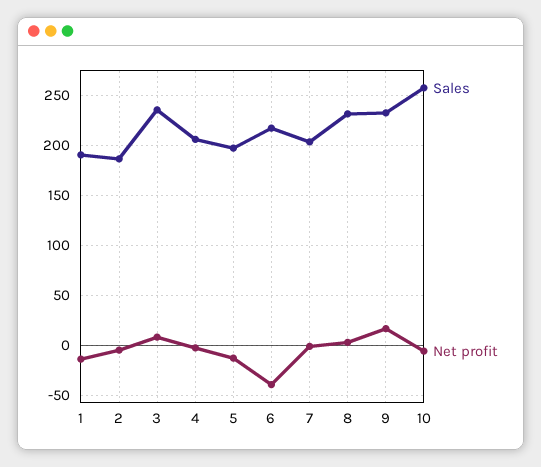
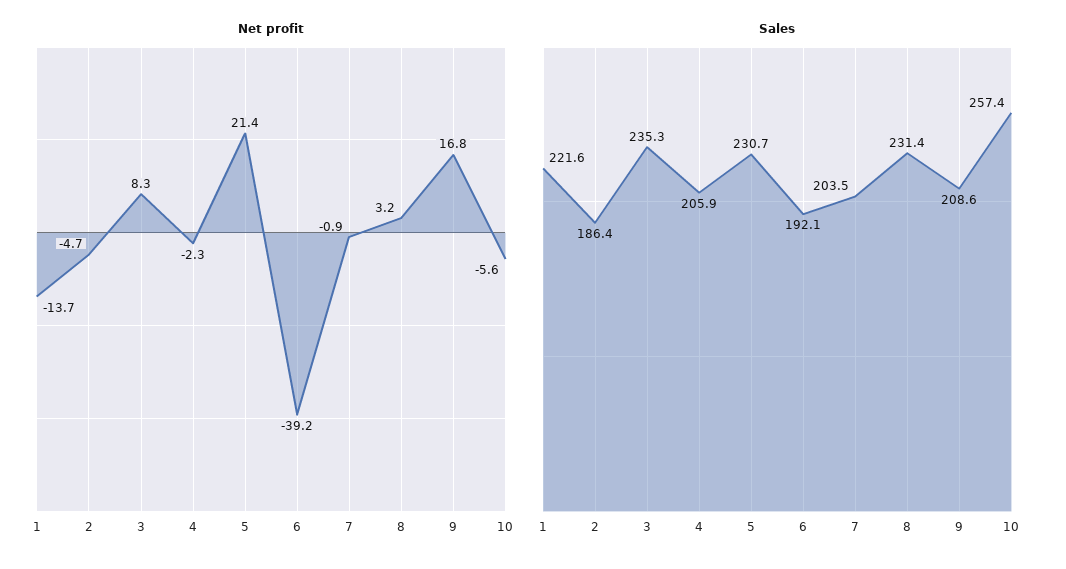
  {
    "Sales": {
-     "1": 190,
+     "1": 221.6,
      "2": 186.4,
      "3": 235.3,
      "4": 205.9,
-     "5": 200,
+     "5": 230.7,
-     "6": 220,
+     "6": 192.1,
      "7": 203.5,
      "8": 231.4,
-     "9": 230,
+     "9": 208.6,
      "10": 257.4
    },
    "Net profit": {
      "1": -13.7,
      "2": -4.7,
      "3": 8.3,
      "4": -2.3,
-     "5": -10,
+     "5": 21.4,
      "6": -39.2,
      "7": -0.9,
      "8": 3.2,
      "9": 16.8,
      "10": -5.6
    }
  }

